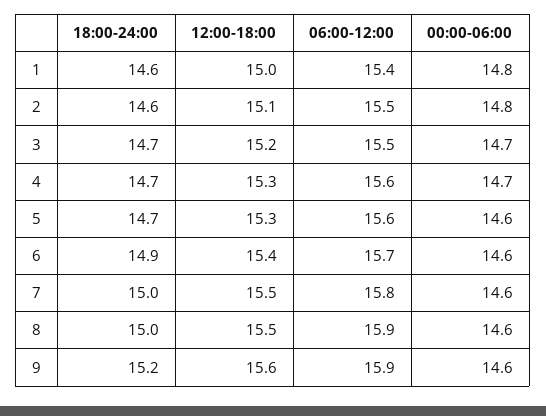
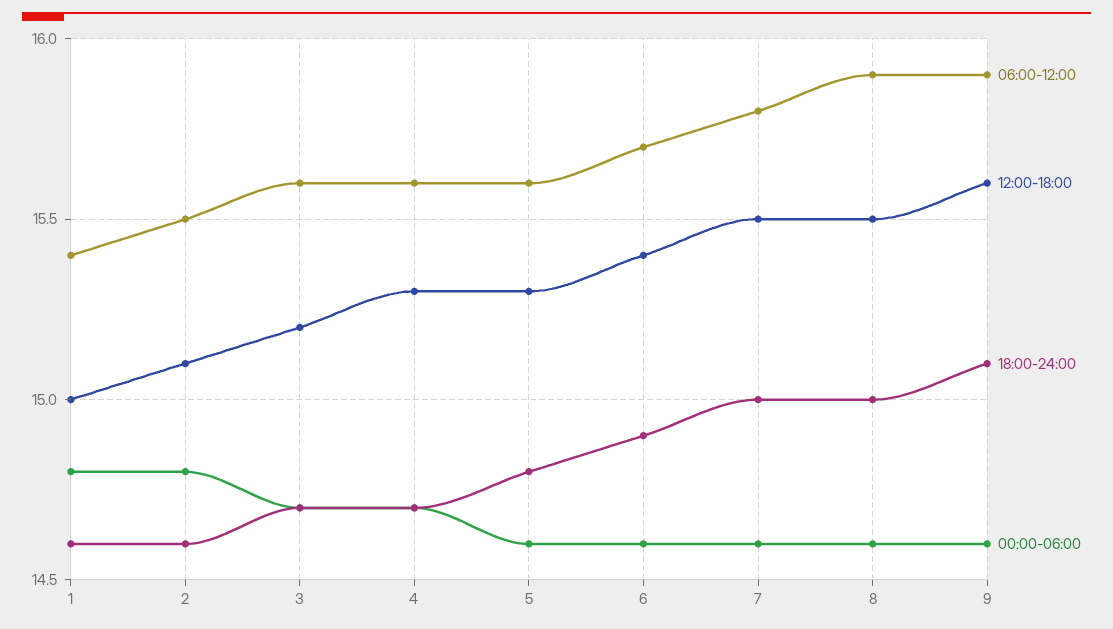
  {
    "18:00-24:00": {
      "1": 14.6,
      "2": 14.6,
      "3": 14.7,
      "4": 14.7,
-     "5": 14.7,
+     "5": 14.8,
      "6": 14.9,
      "7": 15,
      "8": 15,
-     "9": 15.2
+     "9": 15.1
    },
    "12:00-18:00": {
      "1": 15,
      "2": 15.1,
      "3": 15.2,
      "4": 15.3,
      "5": 15.3,
      "6": 15.4,
      "7": 15.5,
      "8": 15.5,
      "9": 15.6
    },
    "06:00-12:00": {
      "1": 15.4,
      "2": 15.5,
-     "3": 15.5,
+     "3": 15.6,
      "4": 15.6,
      "5": 15.6,
      "6": 15.7,
      "7": 15.8,
      "8": 15.9,
      "9": 15.9
    },
    "00:00-06:00": {
      "1": 14.8,
      "2": 14.8,
      "3": 14.7,
      "4": 14.7,
      "5": 14.6,
      "6": 14.6,
      "7": 14.6,
      "8": 14.6,
      "9": 14.6
    }
  }

